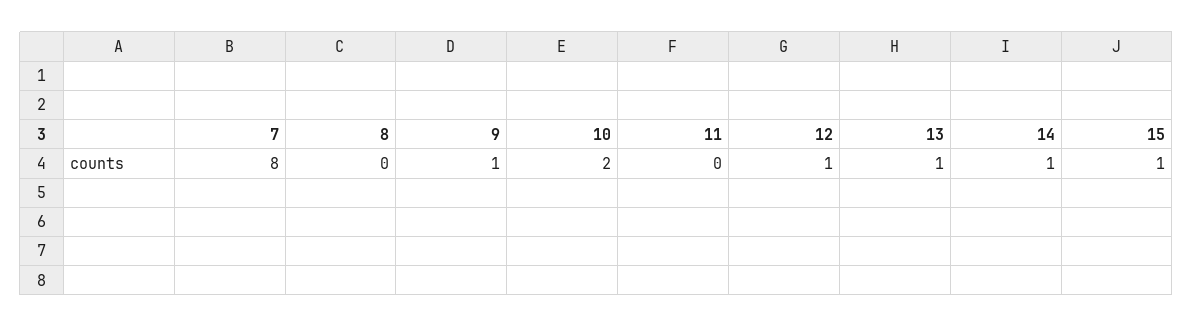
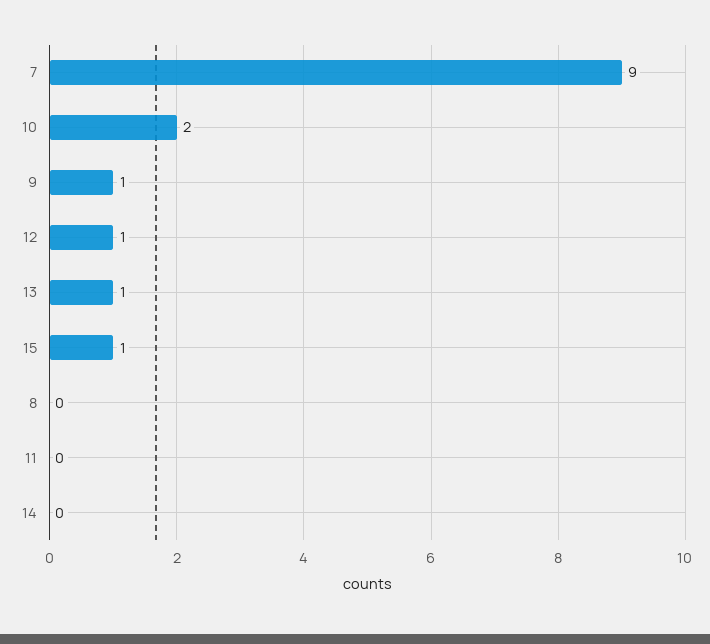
  {
-   "7": 8,
+   "7": 9,
    "8": 0,
    "9": 1,
    "10": 2,
    "11": 0,
    "12": 1,
    "13": 1,
-   "14": 1,
+   "14": 0,
    "15": 1
  }

